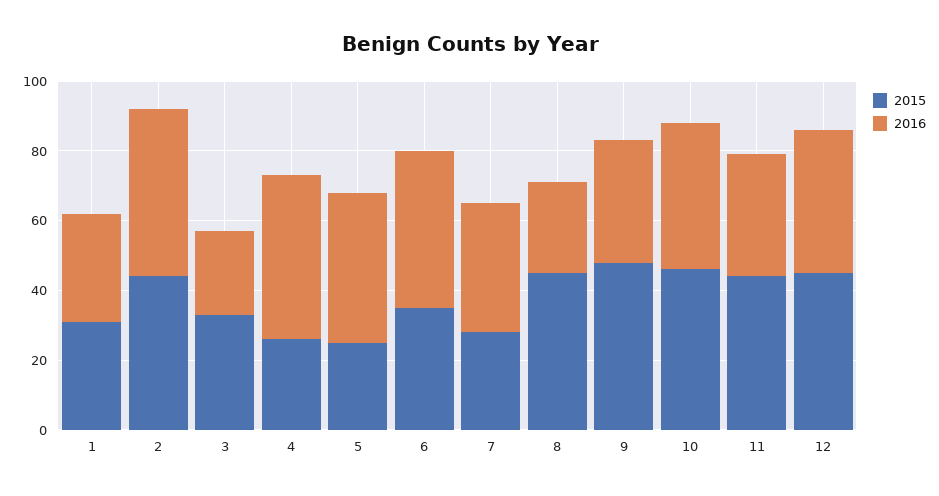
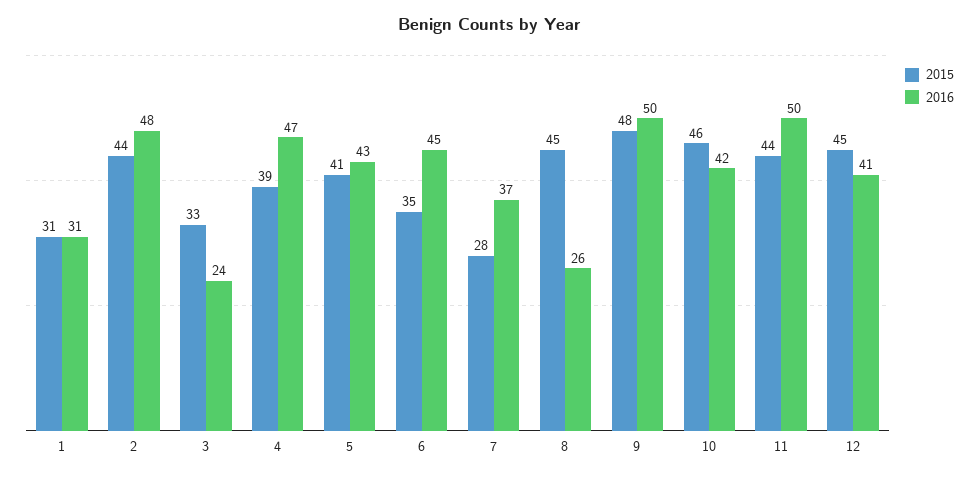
  {
    "2015": {
      "1": 31,
      "2": 44,
      "3": 33,
-     "4": 25,
+     "4": 39,
-     "5": 25,
+     "5": 41,
      "6": 35,
      "7": 28,
      "8": 45,
      "9": 48,
      "10": 46,
      "11": 44,
      "12": 45
    },
    "2016": {
      "1": 31,
      "2": 48,
      "3": 24,
      "4": 47,
      "5": 43,
      "6": 45,
      "7": 37,
      "8": 26,
-     "9": 35,
+     "9": 50,
      "10": 42,
-     "11": 35,
+     "11": 50,
      "12": 41
    }
  }

